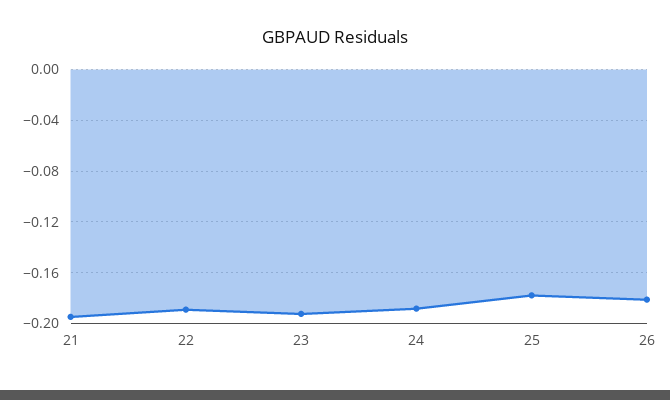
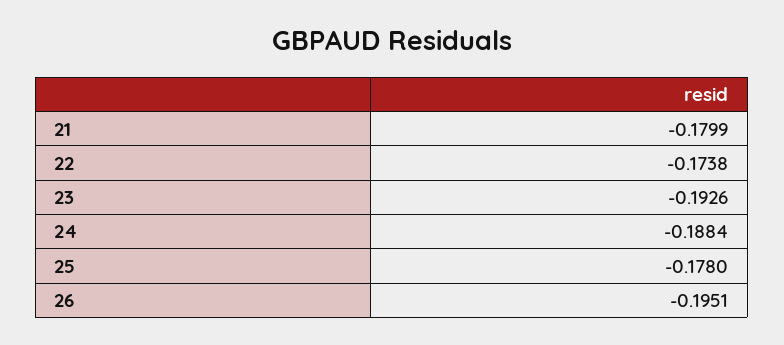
  {
-   "21": -0.195,
+   "21": -0.1799,
-   "22": -0.19,
+   "22": -0.1738,
    "23": -0.1926,
    "24": -0.1884,
    "25": -0.178,
-   "26": -0.18
+   "26": -0.1951
  }

